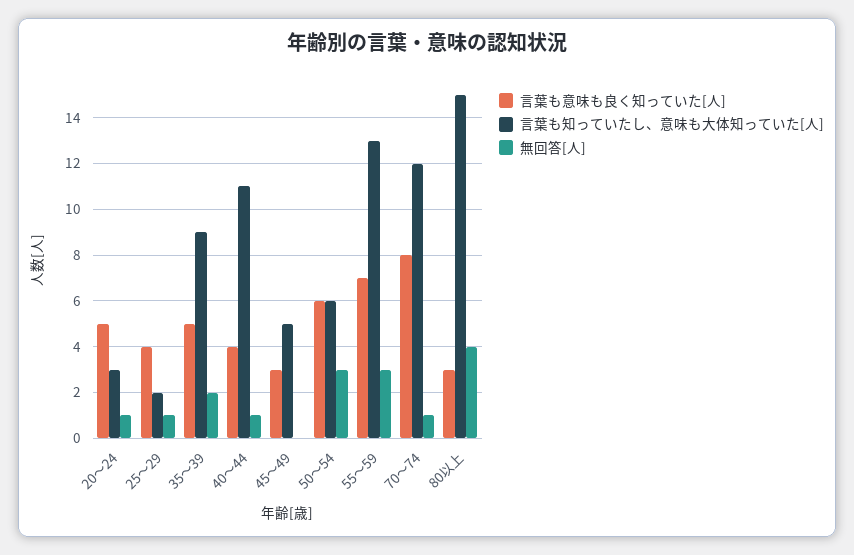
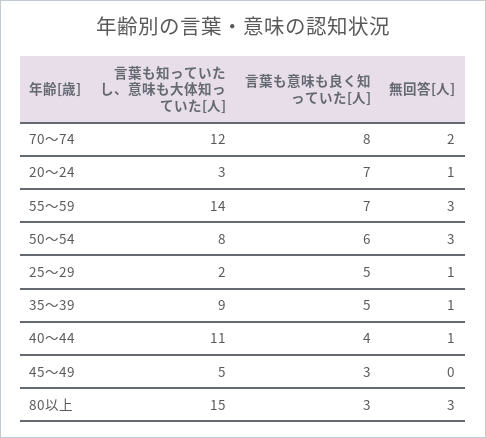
  {
    "言葉も意味も良く知っていた[人]": {
-     "20～24": 5,
+     "20～24": 7,
-     "25～29": 4,
+     "25～29": 5,
      "35～39": 5,
      "40～44": 4,
      "45～49": 3,
      "50～54": 6,
      "55～59": 7,
      "70～74": 8,
      "80以上": 3
    },
    "言葉も知っていたし、意味も大体知っていた[人]": {
      "20～24": 3,
      "25～29": 2,
      "35～39": 9,
      "40～44": 11,
      "45～49": 5,
-     "50～54": 6,
+     "50～54": 8,
-     "55～59": 13,
+     "55～59": 14,
      "70～74": 12,
      "80以上": 15
    },
    "無回答[人]": {
      "20～24": 1,
      "25～29": 1,
-     "35～39": 2,
+     "35～39": 1,
      "40～44": 1,
      "45～49": 0,
      "50～54": 3,
      "55～59": 3,
-     "70～74": 1,
+     "70～74": 2,
-     "80以上": 4
+     "80以上": 3
    }
  }

